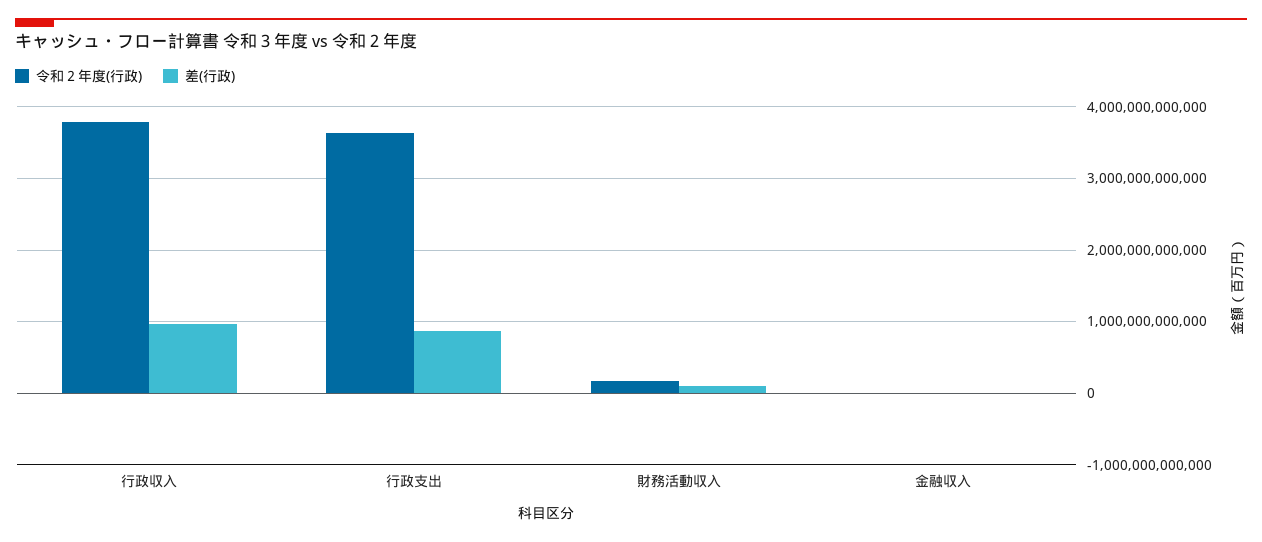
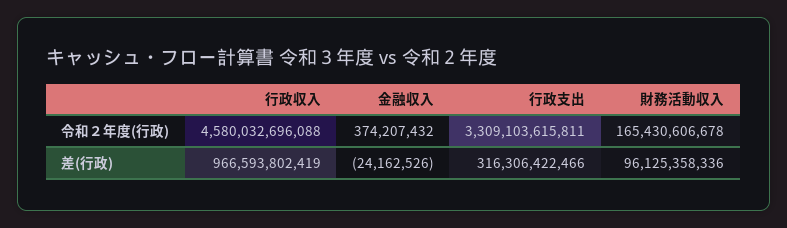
  {
    "令和２年度(行政)": {
-     "行政収入": 3800000000000,
+     "行政収入": 4580032696088,
-     "行政支出": 3600000000000,
+     "行政支出": 3309103615811,
      "財務活動収入": 165430606678,
      "金融収入": 374207432
    },
    "差(行政)": {
      "行政収入": 966593802419,
-     "行政支出": 900000000000,
+     "行政支出": 316306422466,
      "財務活動収入": 96125358336,
      "金融収入": -24162526
    }
  }

